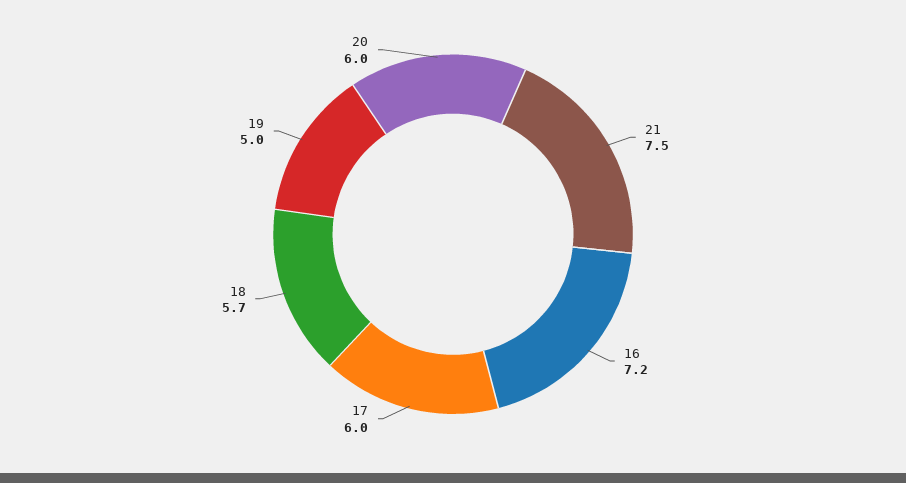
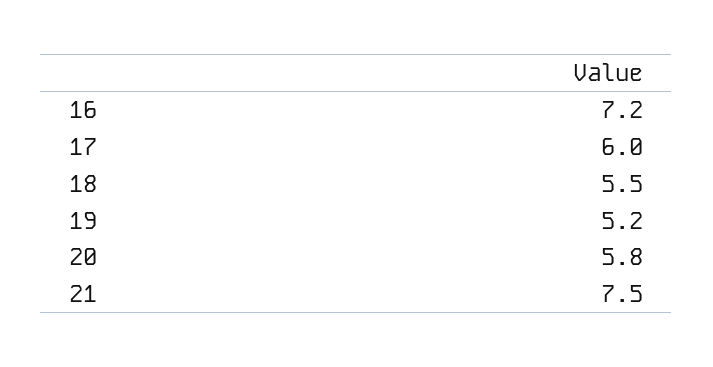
  {
    "21": 7.5,
    "16": 7.2,
    "17": 6,
-   "18": 5.7,
+   "18": 5.5,
-   "19": 5,
+   "19": 5.2,
-   "20": 6
+   "20": 5.8
  }

